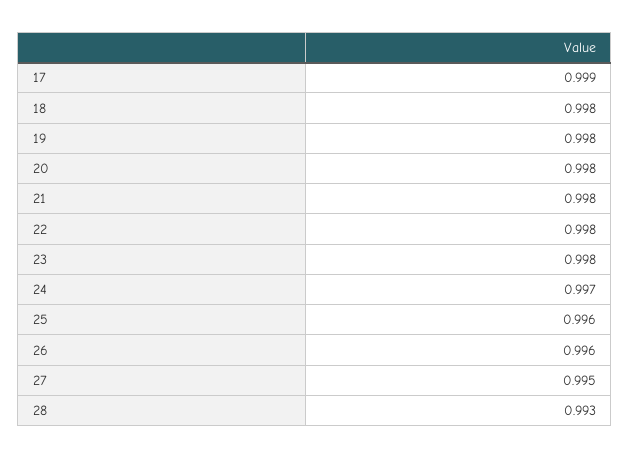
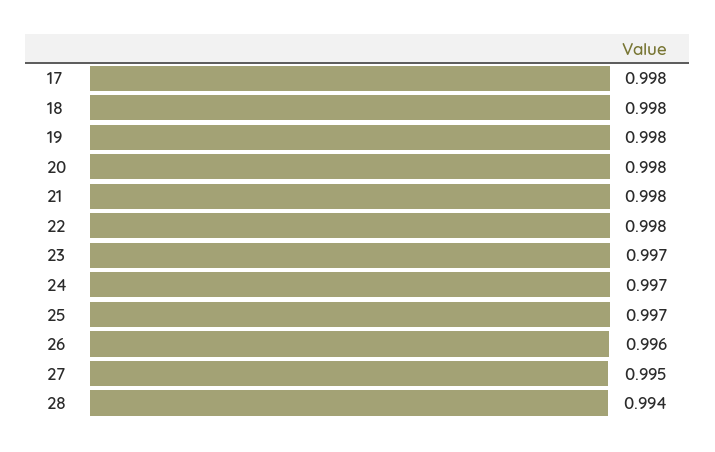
  {
-   "17": 0.999,
+   "17": 0.998,
    "18": 0.998,
    "19": 0.998,
    "20": 0.998,
    "21": 0.998,
    "22": 0.998,
-   "23": 0.998,
+   "23": 0.997,
    "24": 0.997,
-   "25": 0.996,
+   "25": 0.997,
    "26": 0.996,
    "27": 0.995,
-   "28": 0.993
+   "28": 0.994
  }

